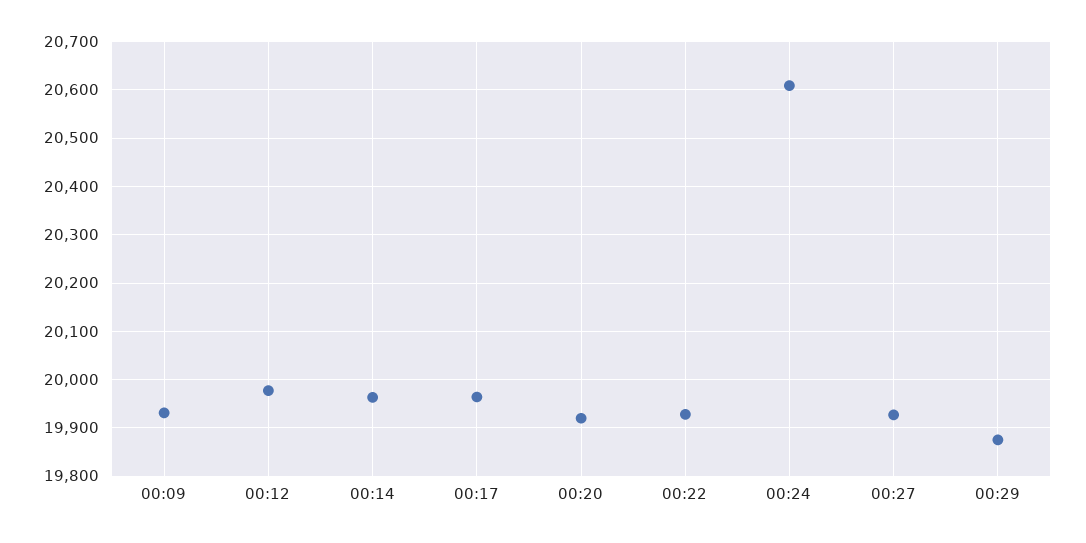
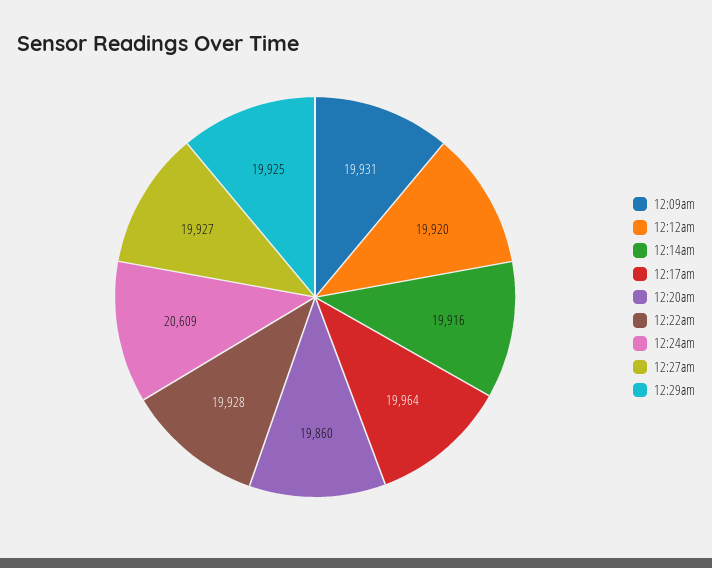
  {
    "00:09": 19931,
-   "00:12": 19980,
+   "00:12": 19920,
-   "00:14": 19960,
+   "00:14": 19916,
    "00:17": 19964,
-   "00:20": 19920,
+   "00:20": 19860,
    "00:22": 19928,
    "00:24": 20609,
    "00:27": 19927,
-   "00:29": 19880
+   "00:29": 19925
  }

